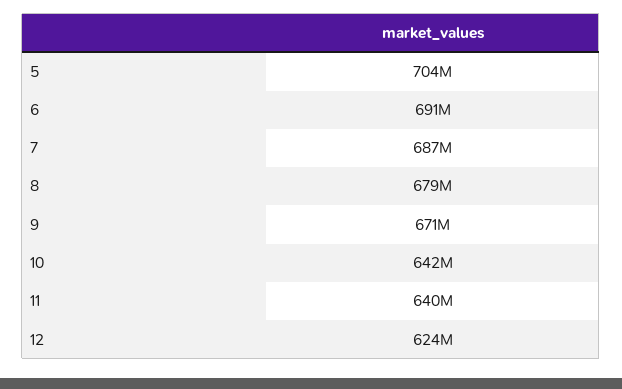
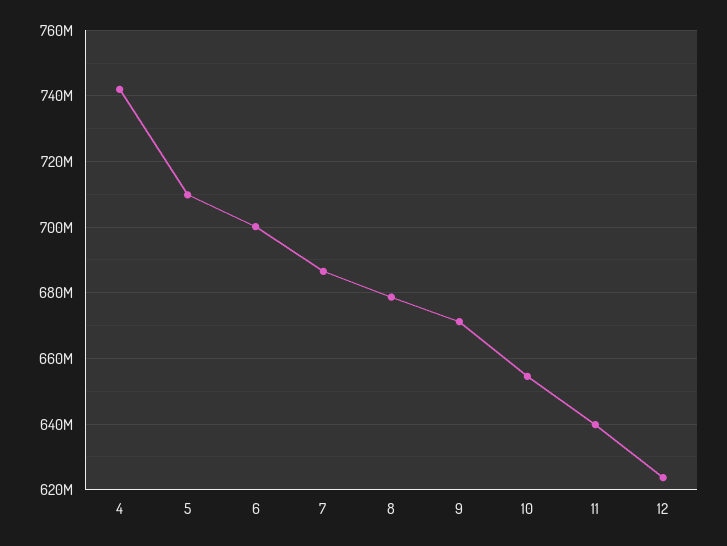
  {
-   "5": 704000000,
+   "5": 710000000,
-   "6": 691000000,
+   "6": 700000000,
    "7": 687000000,
    "8": 679000000,
    "9": 671000000,
-   "10": 642000000,
+   "10": 654000000,
    "11": 640000000,
-   "12": 624000000
+   "12": 624000000,
+   "4": 742000000
  }

